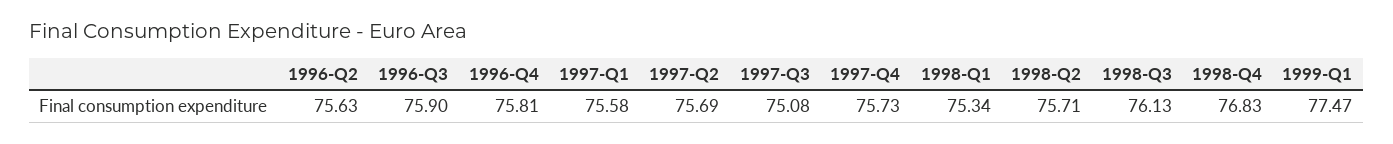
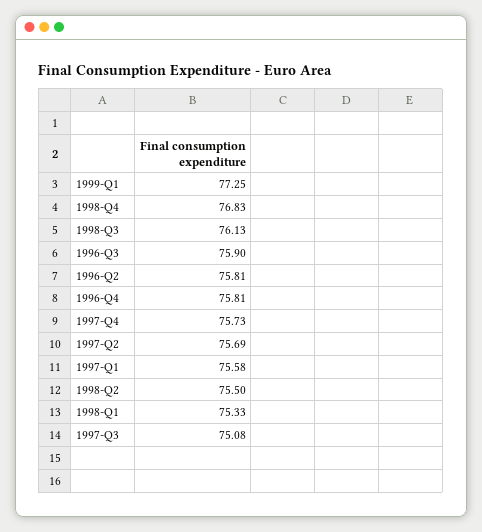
  {
-   "1996-Q2": 75.63,
+   "1996-Q2": 75.81,
    "1996-Q3": 75.9,
    "1996-Q4": 75.81,
    "1997-Q1": 75.58,
    "1997-Q2": 75.69,
    "1997-Q3": 75.08,
    "1997-Q4": 75.73,
-   "1998-Q1": 75.34,
+   "1998-Q1": 75.33,
-   "1998-Q2": 75.71,
+   "1998-Q2": 75.5,
    "1998-Q3": 76.13,
    "1998-Q4": 76.83,
-   "1999-Q1": 77.47
+   "1999-Q1": 77.25
  }

